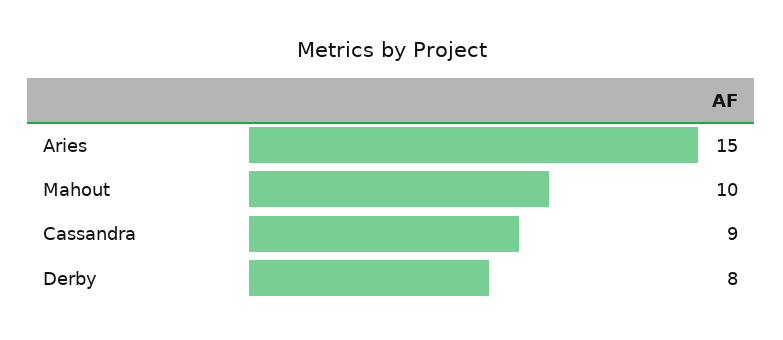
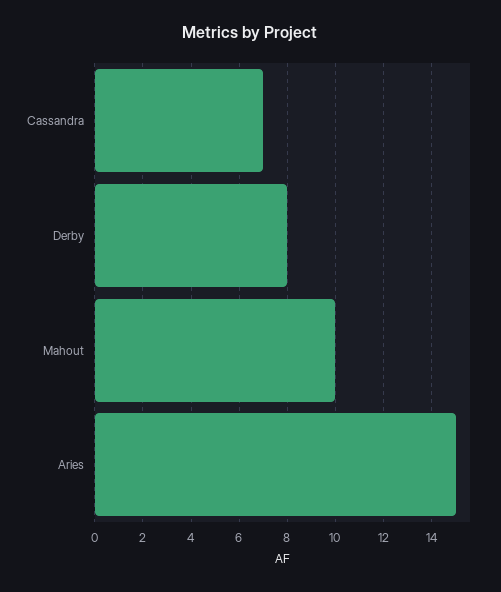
  {
    "Aries": 15,
    "Mahout": 10,
-   "Cassandra": 9,
+   "Cassandra": 7,
    "Derby": 8
  }

